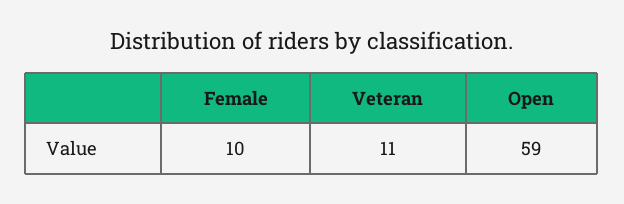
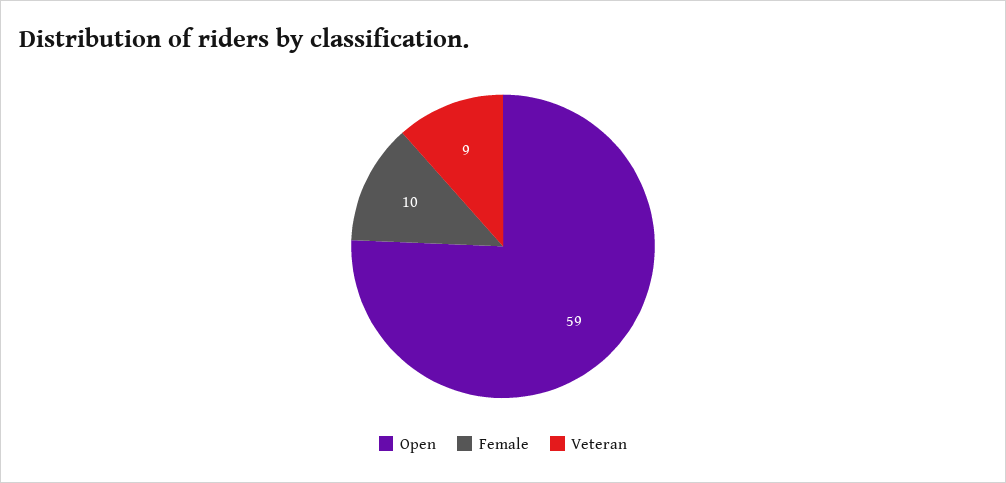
  {
    "Female": 10,
-   "Veteran": 11,
+   "Veteran": 9,
    "Open": 59
  }

